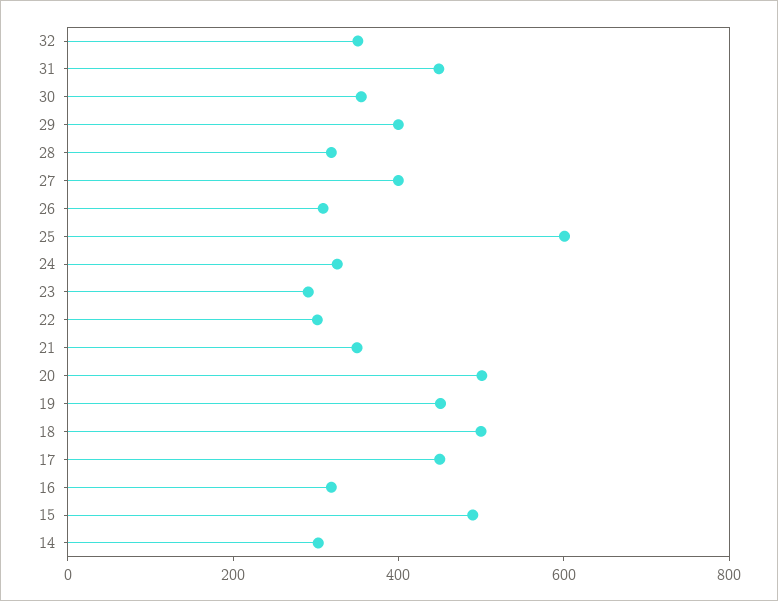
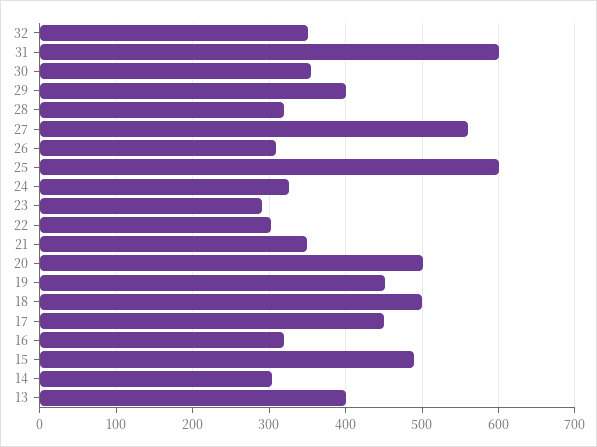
  {
    "32": 350,
-   "31": 450,
+   "31": 600,
    "30": 360,
    "29": 400,
    "28": 320,
-   "27": 400,
+   "27": 560,
    "26": 310,
    "25": 600,
    "24": 330,
    "23": 290,
    "22": 300,
    "21": 350,
    "20": 500,
    "19": 450,
    "18": 500,
    "17": 450,
    "16": 320,
    "15": 490,
-   "14": 300
+   "14": 300,
+   "13": 400
  }

